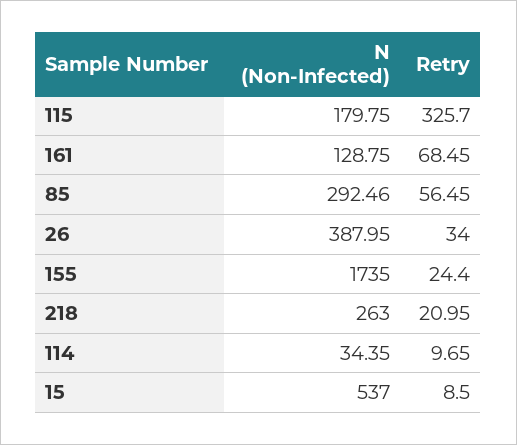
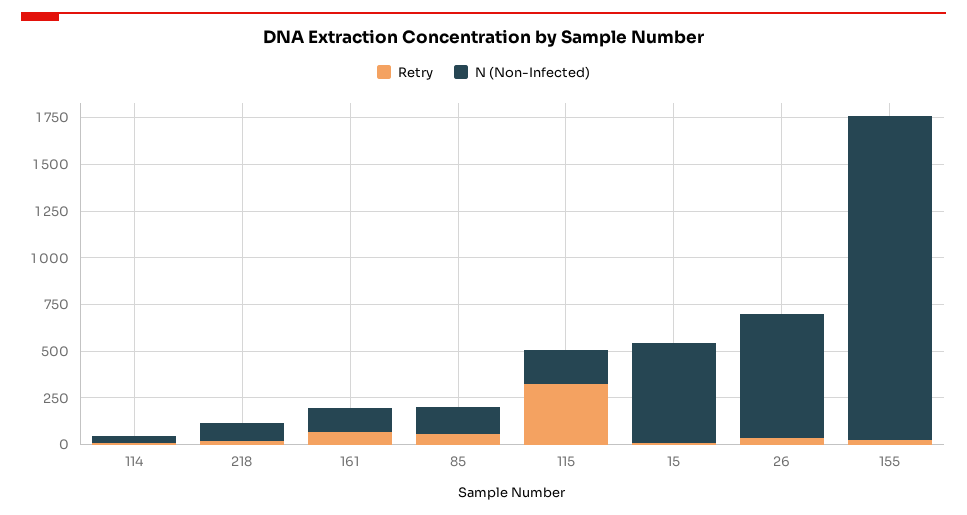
  {
    "N (Non-Infected)": {
      "115": 179.75,
      "161": 128.75,
-     "85": 292.46,
+     "85": 150,
-     "26": 387.95,
+     "26": 650,
      "155": 1735,
-     "218": 263,
+     "218": 100,
      "114": 34.35,
      "15": 537
    },
    "Retry": {
      "115": 325.7,
      "161": 68.45,
      "85": 56.45,
      "26": 34,
      "155": 24.4,
      "218": 20.95,
      "114": 9.65,
      "15": 8.5
    }
  }

